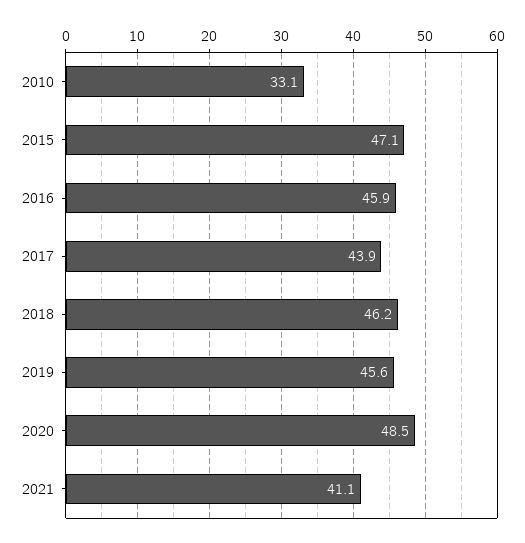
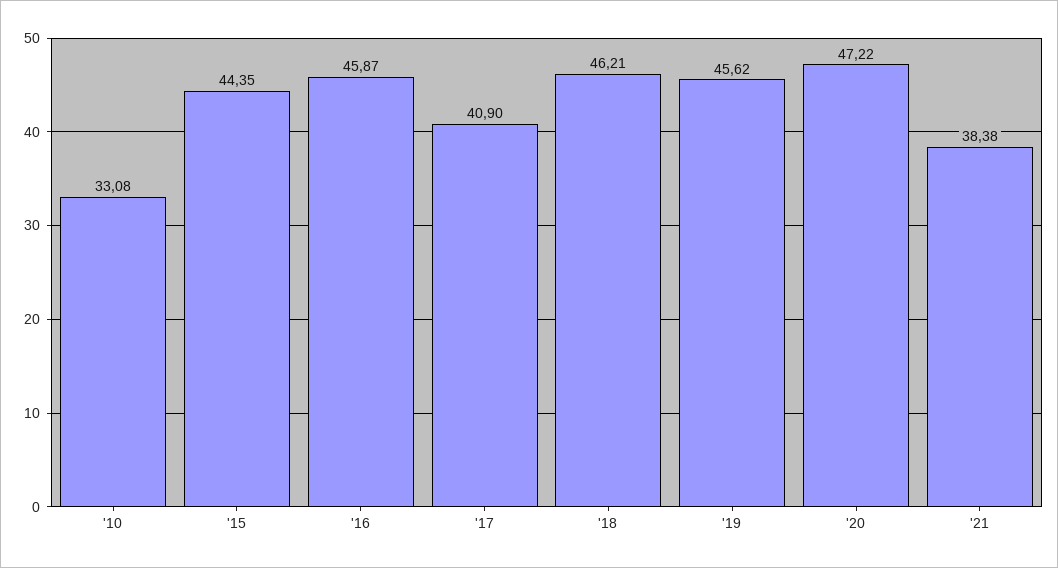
  {
    "2010": 33.08,
-   "2015": 47.1,
+   "2015": 44.35,
    "2016": 45.87,
-   "2017": 43.9,
+   "2017": 40.9,
    "2018": 46.21,
    "2019": 45.62,
-   "2020": 48.5,
+   "2020": 47.22,
-   "2021": 41.1
+   "2021": 38.38
  }

